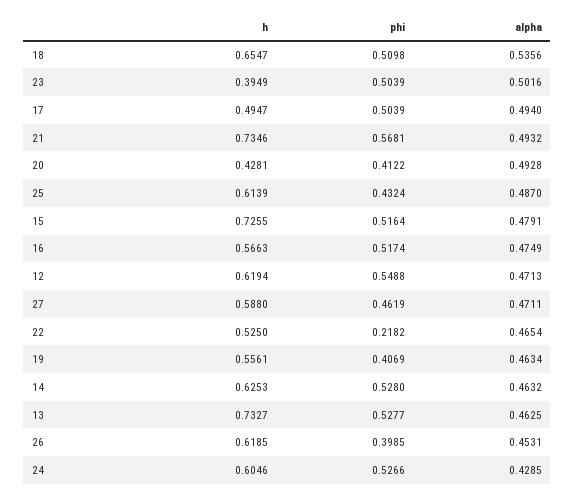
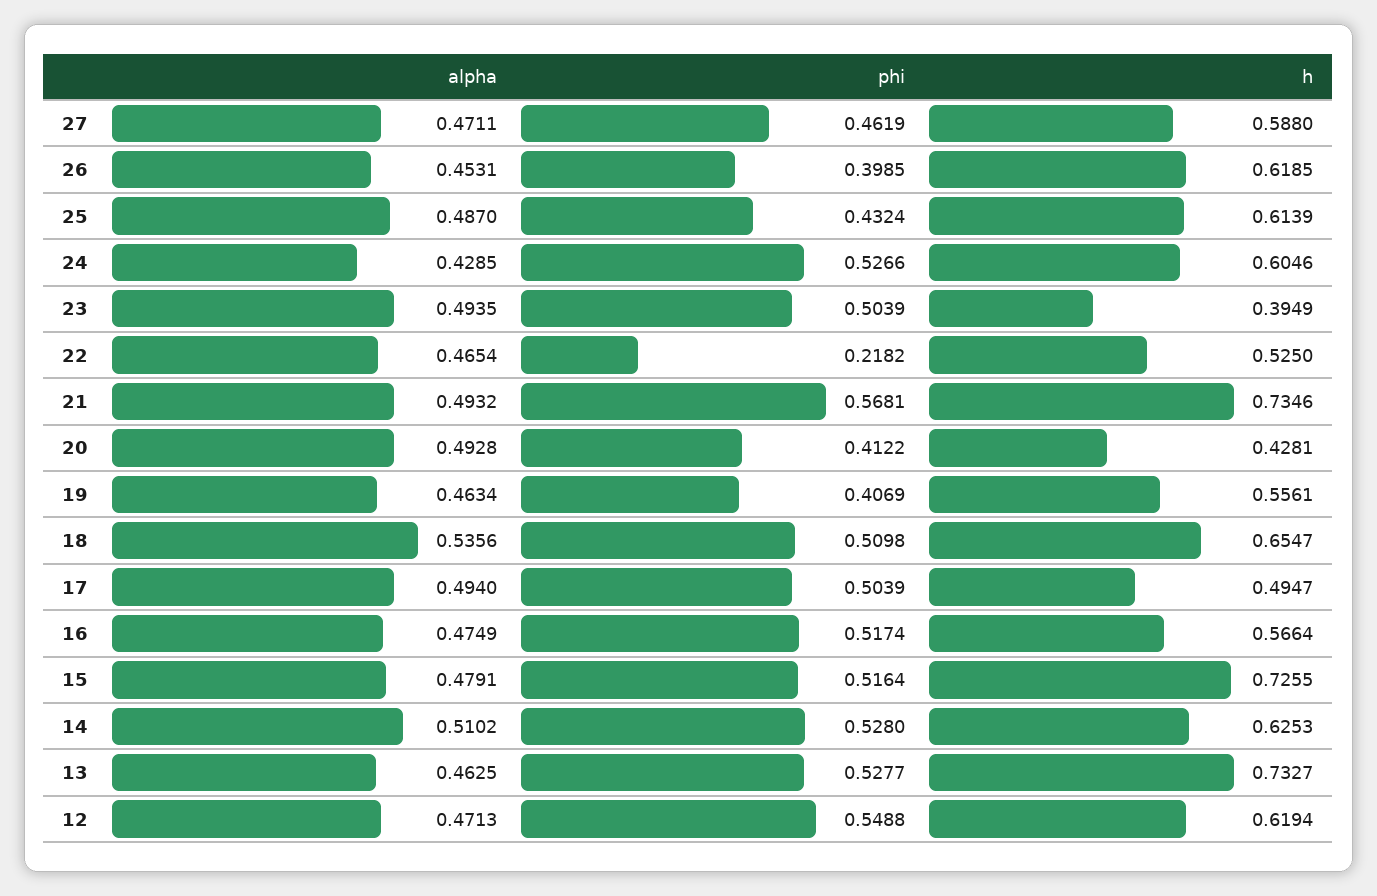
  {
    "h": {
      "18": 0.6547,
      "23": 0.3949,
      "17": 0.4947,
      "21": 0.7346,
      "20": 0.4281,
      "25": 0.6139,
      "15": 0.7255,
-     "16": 0.5663,
+     "16": 0.5664,
      "12": 0.6194,
      "27": 0.588,
      "22": 0.525,
      "19": 0.5561,
      "14": 0.6253,
      "13": 0.7327,
      "26": 0.6185,
      "24": 0.6046
    },
    "phi": {
      "18": 0.5098,
      "23": 0.5039,
      "17": 0.5039,
      "21": 0.5681,
      "20": 0.4122,
      "25": 0.4324,
      "15": 0.5164,
      "16": 0.5174,
      "12": 0.5488,
      "27": 0.4619,
      "22": 0.2182,
      "19": 0.4069,
      "14": 0.528,
      "13": 0.5277,
      "26": 0.3985,
      "24": 0.5266
    },
    "alpha": {
      "18": 0.5356,
-     "23": 0.5016,
+     "23": 0.4935,
      "17": 0.494,
      "21": 0.4932,
      "20": 0.4928,
      "25": 0.487,
      "15": 0.4791,
      "16": 0.4749,
      "12": 0.4713,
      "27": 0.4711,
      "22": 0.4654,
      "19": 0.4634,
-     "14": 0.4632,
+     "14": 0.5102,
      "13": 0.4625,
      "26": 0.4531,
      "24": 0.4285
    }
  }

